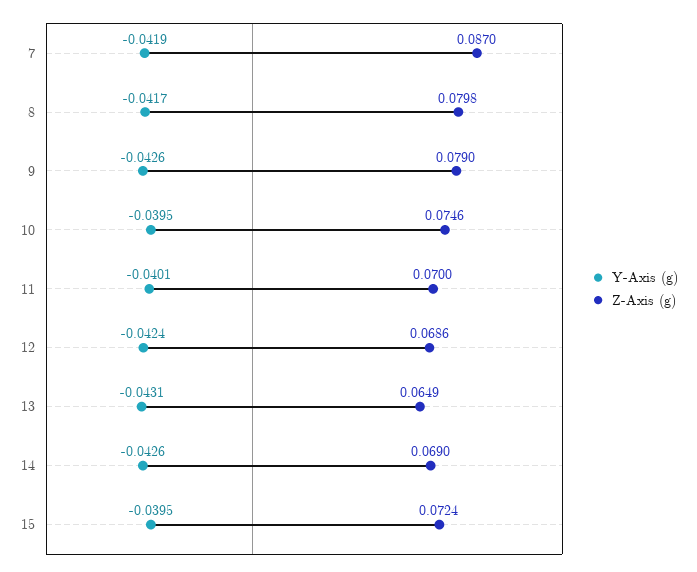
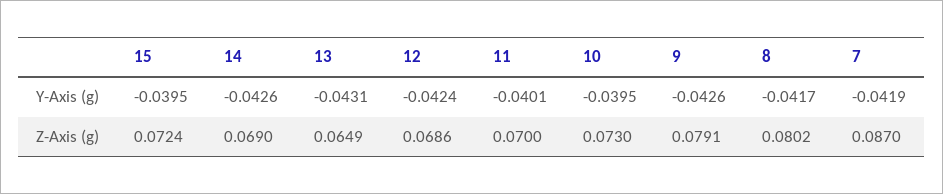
  {
    "Y-Axis (g)": {
      "7": -0.0419,
      "8": -0.0417,
      "9": -0.0426,
      "10": -0.0395,
      "11": -0.0401,
      "12": -0.0424,
      "13": -0.0431,
      "14": -0.0426,
      "15": -0.0395
    },
    "Z-Axis (g)": {
      "7": 0.087,
-     "8": 0.0798,
+     "8": 0.0802,
-     "9": 0.079,
+     "9": 0.0791,
-     "10": 0.0746,
+     "10": 0.073,
      "11": 0.07,
      "12": 0.0686,
      "13": 0.0649,
      "14": 0.069,
      "15": 0.0724
    }
  }

